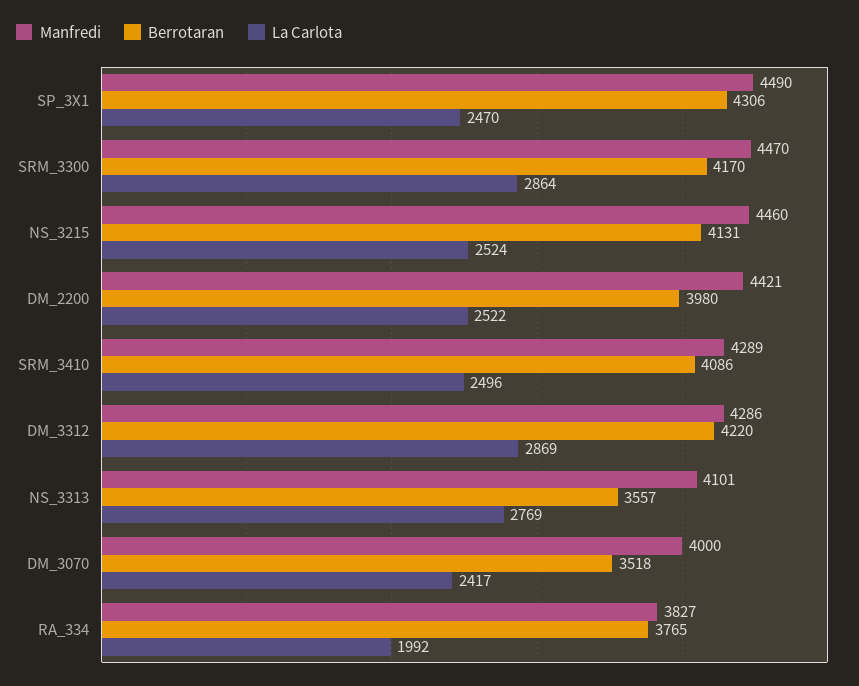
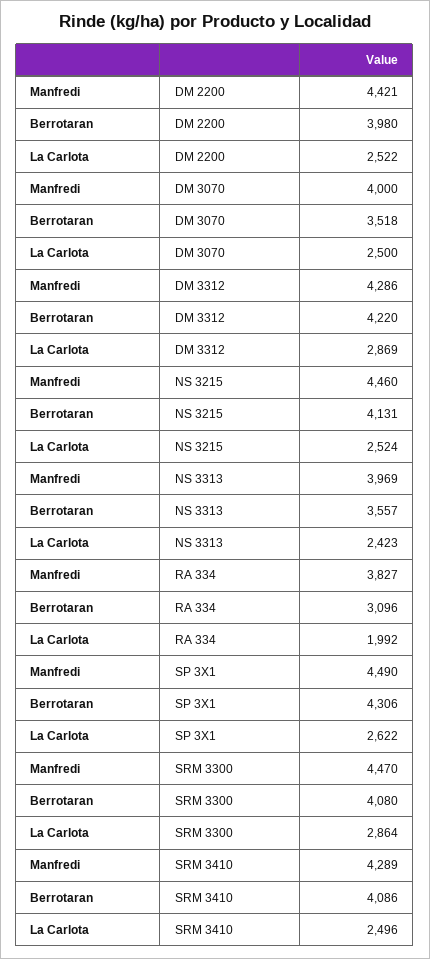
  {
    "Manfredi": {
      "SP_3X1": 4490,
      "SRM_3300": 4470,
      "NS_3215": 4460,
      "DM_2200": 4421,
      "SRM_3410": 4289,
      "DM_3312": 4286,
-     "NS_3313": 4101,
+     "NS_3313": 3969,
      "DM_3070": 4000,
      "RA_334": 3827
    },
    "Berrotaran": {
      "SP_3X1": 4306,
-     "SRM_3300": 4170,
+     "SRM_3300": 4080,
      "NS_3215": 4131,
      "DM_2200": 3980,
      "SRM_3410": 4086,
      "DM_3312": 4220,
      "NS_3313": 3557,
      "DM_3070": 3518,
-     "RA_334": 3765
+     "RA_334": 3096
    },
    "La Carlota": {
-     "SP_3X1": 2470,
+     "SP_3X1": 2622,
      "SRM_3300": 2864,
      "NS_3215": 2524,
      "DM_2200": 2522,
      "SRM_3410": 2496,
      "DM_3312": 2869,
-     "NS_3313": 2769,
+     "NS_3313": 2423,
-     "DM_3070": 2417,
+     "DM_3070": 2500,
      "RA_334": 1992
    }
  }

